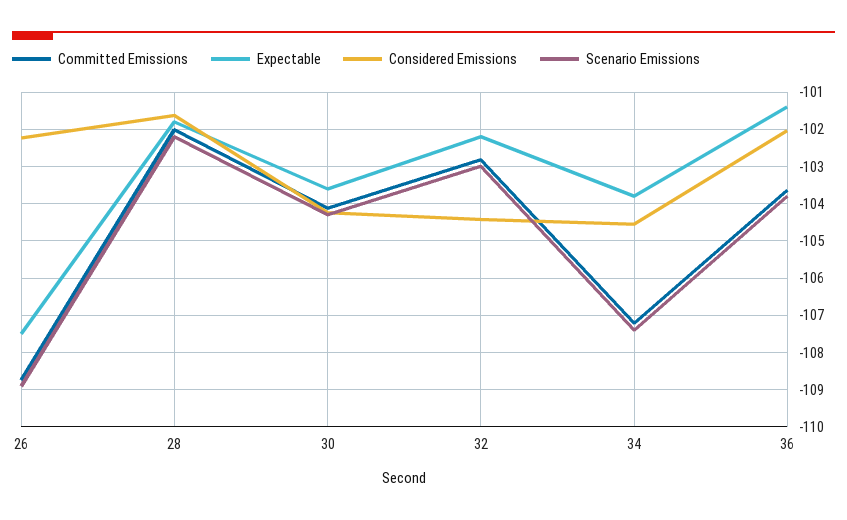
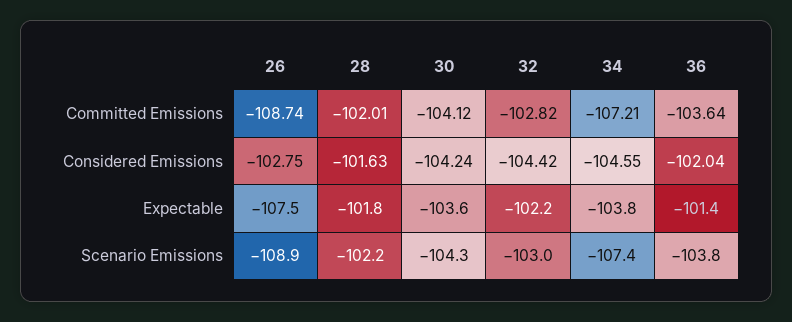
  {
    "Committed Emissions": {
      "26": -108.74,
      "28": -102.01,
      "30": -104.12,
      "32": -102.82,
      "34": -107.21,
      "36": -103.64
    },
    "Expectable": {
      "26": -107.5,
      "28": -101.8,
      "30": -103.6,
      "32": -102.2,
      "34": -103.8,
      "36": -101.4
    },
    "Considered Emissions": {
-     "26": -102.2,
+     "26": -102.75,
      "28": -101.63,
      "30": -104.24,
      "32": -104.42,
      "34": -104.55,
      "36": -102.04
    },
    "Scenario Emissions": {
      "26": -108.9,
      "28": -102.2,
      "30": -104.3,
      "32": -103,
      "34": -107.4,
      "36": -103.8
    }
  }

